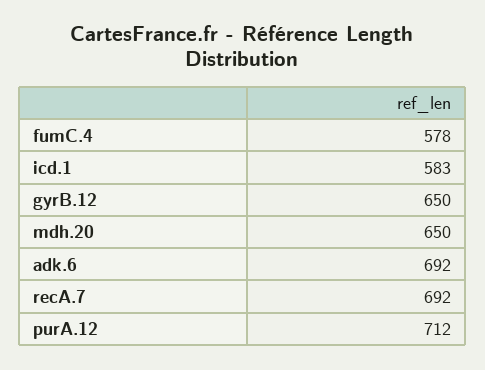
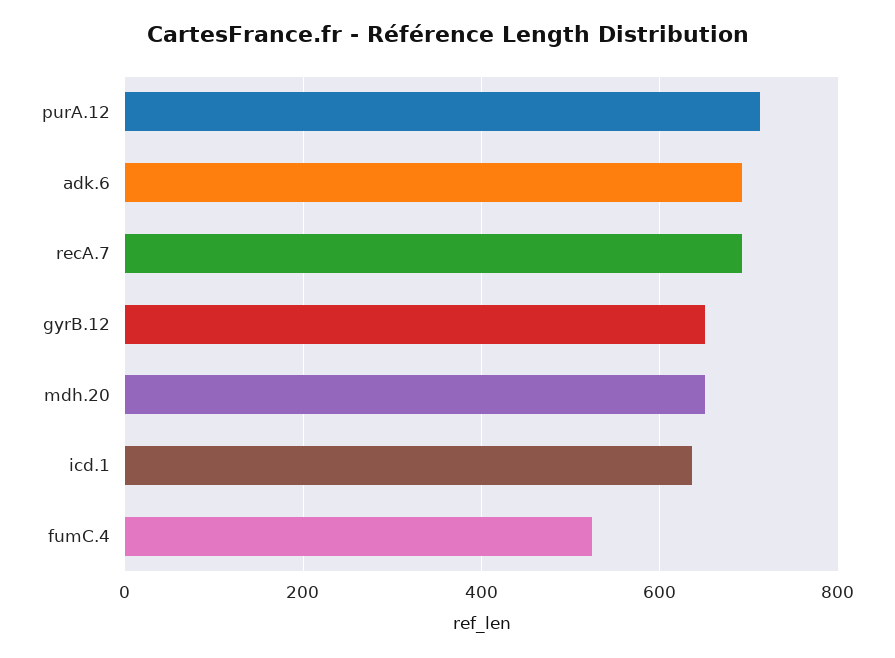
  {
-   "fumC.4": 578,
+   "fumC.4": 520,
-   "icd.1": 583,
+   "icd.1": 640,
    "gyrB.12": 650,
    "mdh.20": 650,
    "adk.6": 692,
    "recA.7": 692,
    "purA.12": 712
  }

